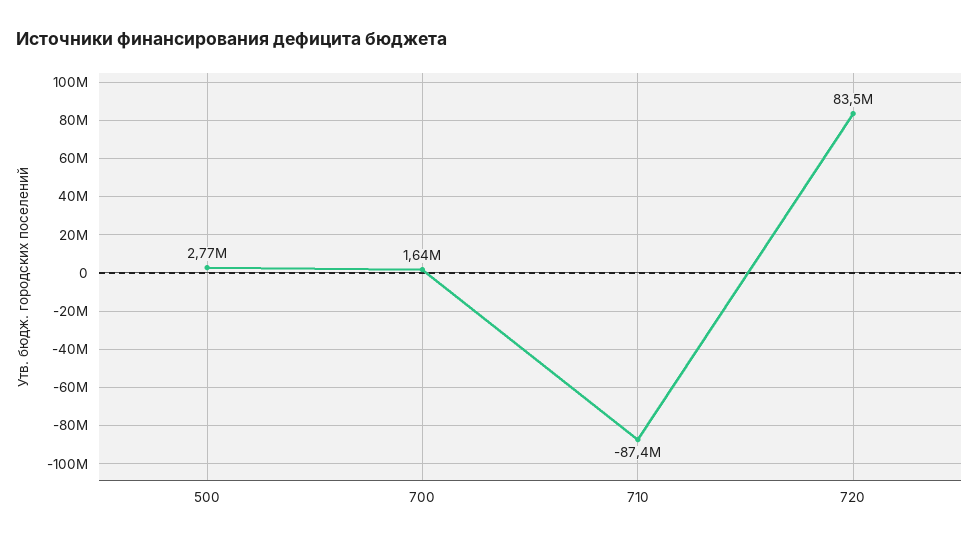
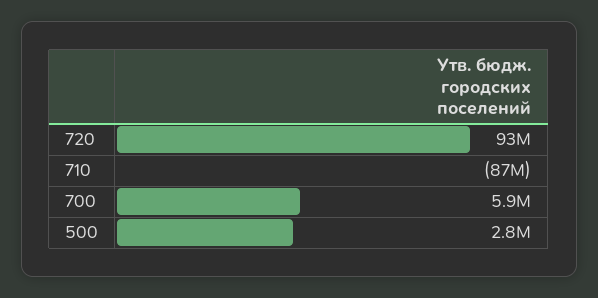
  {
    "500": 2770000,
-   "700": 1640000,
+   "700": 5900000,
    "710": -87400000,
-   "720": 83500000
+   "720": 93000000
  }

